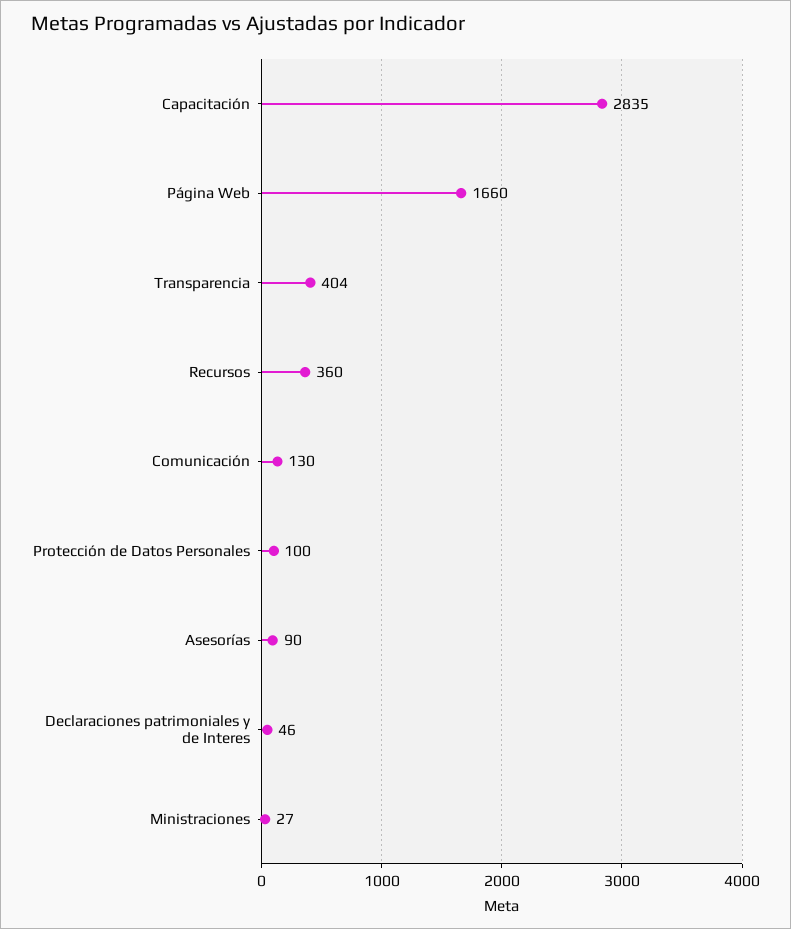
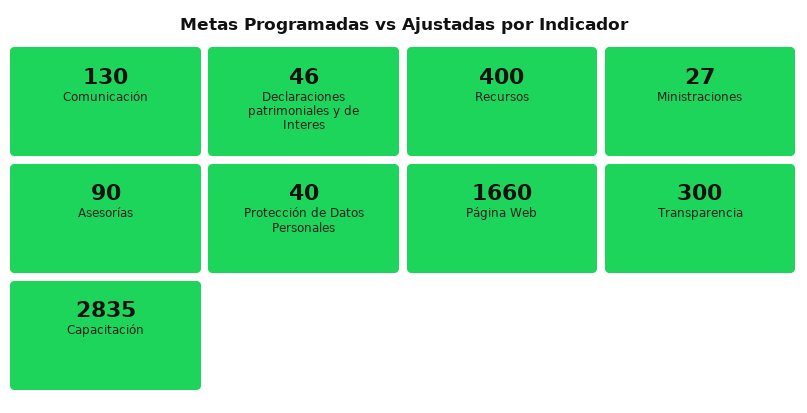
  {
    "Capacitación": 2835,
    "Página Web": 1660,
-   "Transparencia": 404,
+   "Transparencia": 300,
-   "Recursos": 360,
+   "Recursos": 400,
    "Comunicación": 130,
-   "Protección de Datos Personales": 100,
+   "Protección de Datos Personales": 40,
    "Asesorías": 90,
    "Declaraciones patrimoniales y de Interes": 46,
    "Ministraciones": 27
  }

